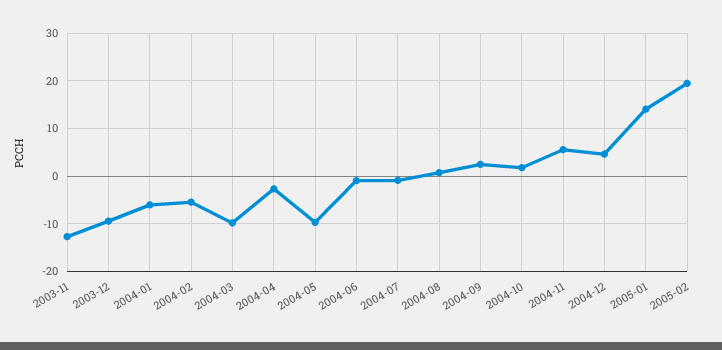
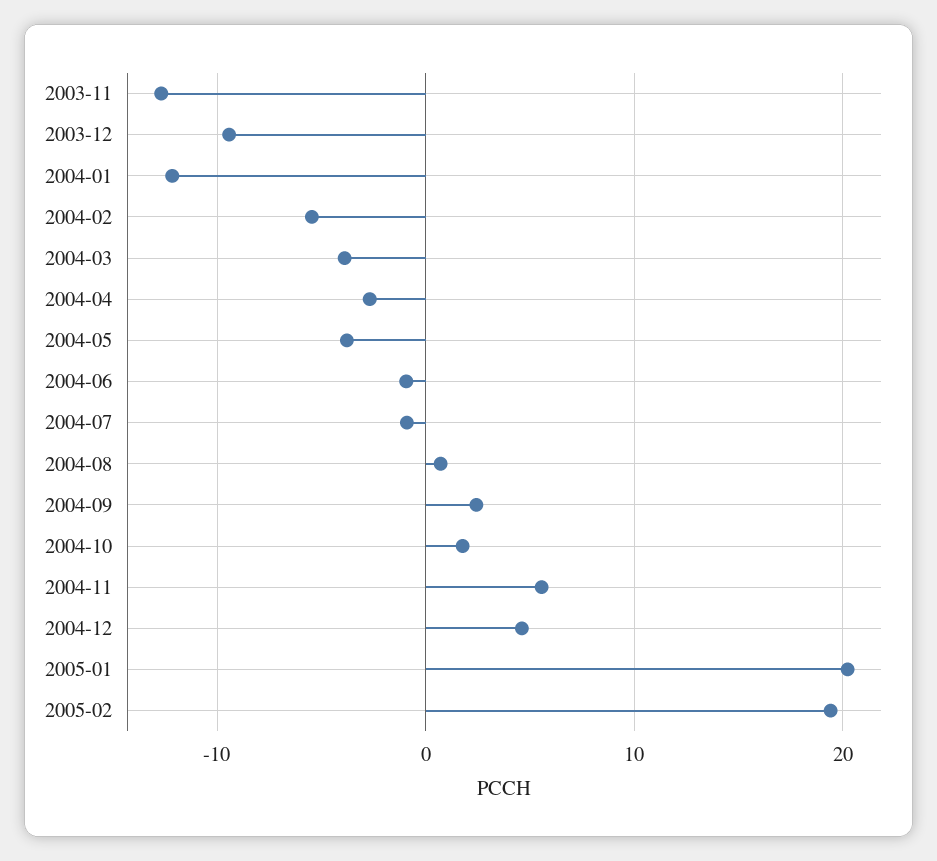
  {
    "2003-11": -13,
    "2003-12": -9,
-   "2004-01": -6,
+   "2004-01": -12,
    "2004-02": -5,
-   "2004-03": -10,
+   "2004-03": -4,
    "2004-04": -3,
-   "2004-05": -10,
+   "2004-05": -4,
    "2004-06": -1,
    "2004-07": -1,
    "2004-08": 1,
    "2004-09": 2,
    "2004-10": 2,
    "2004-11": 6,
    "2004-12": 5,
-   "2005-01": 14,
+   "2005-01": 20,
    "2005-02": 19
  }

